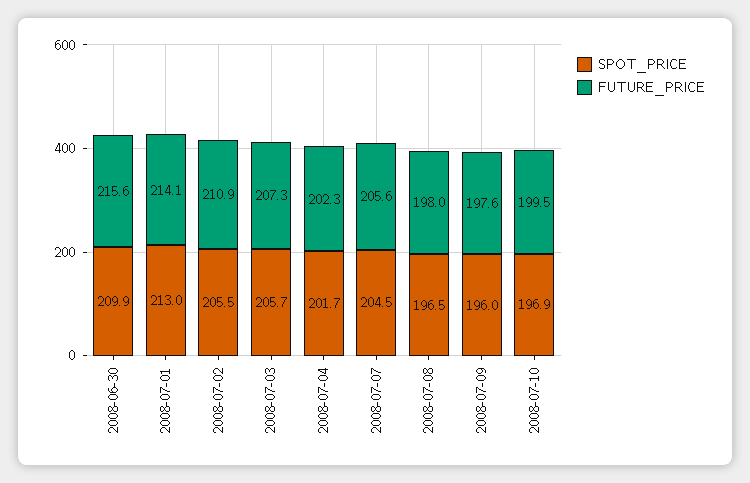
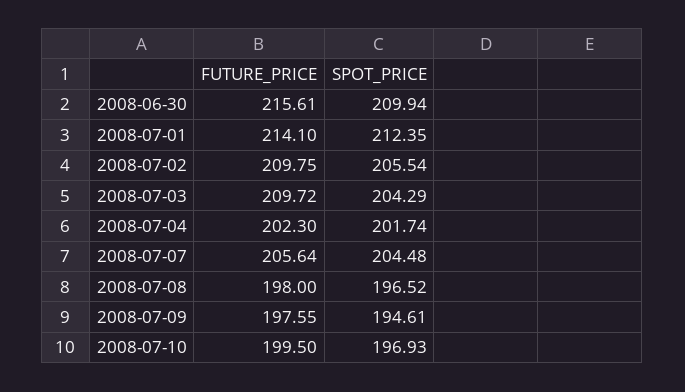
  {
    "SPOT_PRICE": {
      "2008-06-30": 209.94,
-     "2008-07-01": 213,
+     "2008-07-01": 212.35,
      "2008-07-02": 205.54,
-     "2008-07-03": 205.7,
+     "2008-07-03": 204.29,
      "2008-07-04": 201.74,
      "2008-07-07": 204.48,
      "2008-07-08": 196.52,
-     "2008-07-09": 196,
+     "2008-07-09": 194.61,
      "2008-07-10": 196.93
    },
    "FUTURE_PRICE": {
      "2008-06-30": 215.61,
      "2008-07-01": 214.1,
-     "2008-07-02": 210.9,
+     "2008-07-02": 209.75,
-     "2008-07-03": 207.3,
+     "2008-07-03": 209.72,
      "2008-07-04": 202.3,
      "2008-07-07": 205.64,
      "2008-07-08": 198,
      "2008-07-09": 197.55,
      "2008-07-10": 199.5
    }
  }

